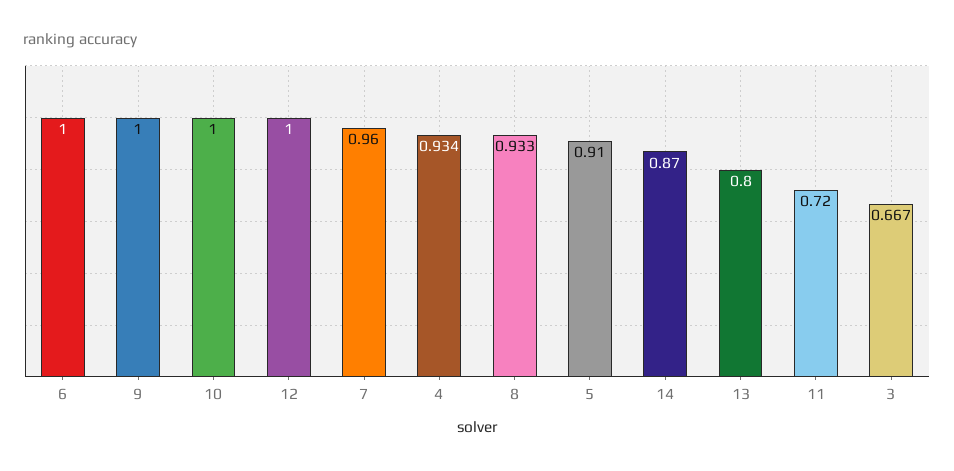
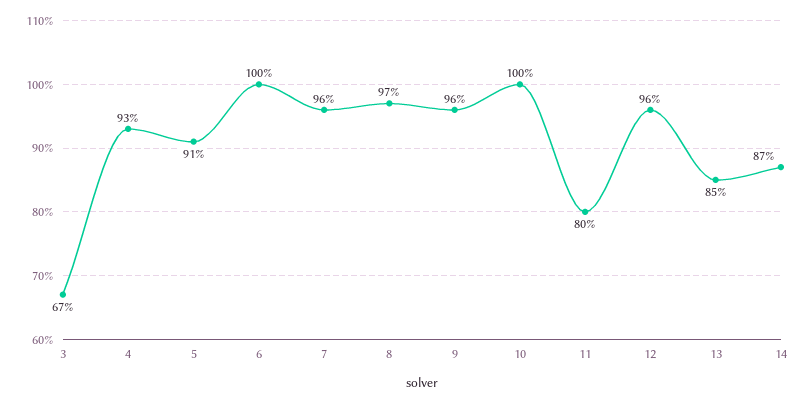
  {
    "6": 1,
-   "9": 1,
+   "9": 0.96,
    "10": 1,
-   "12": 1,
+   "12": 0.96,
    "7": 0.96,
    "4": 0.934,
-   "8": 0.933,
+   "8": 0.97,
    "5": 0.91,
    "14": 0.87,
-   "13": 0.8,
+   "13": 0.85,
-   "11": 0.72,
+   "11": 0.8,
    "3": 0.667
  }

